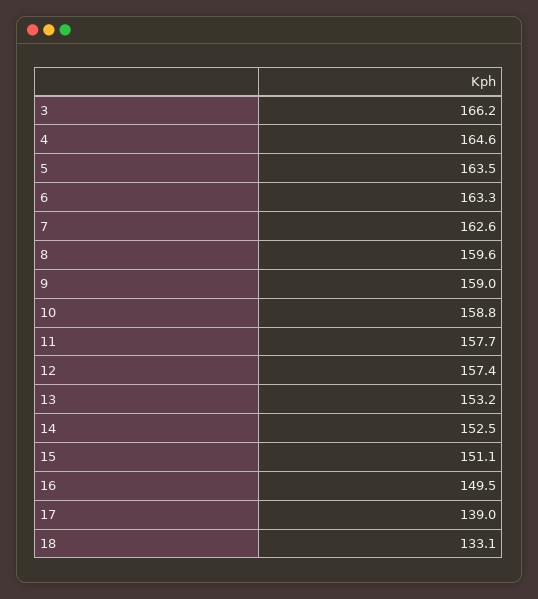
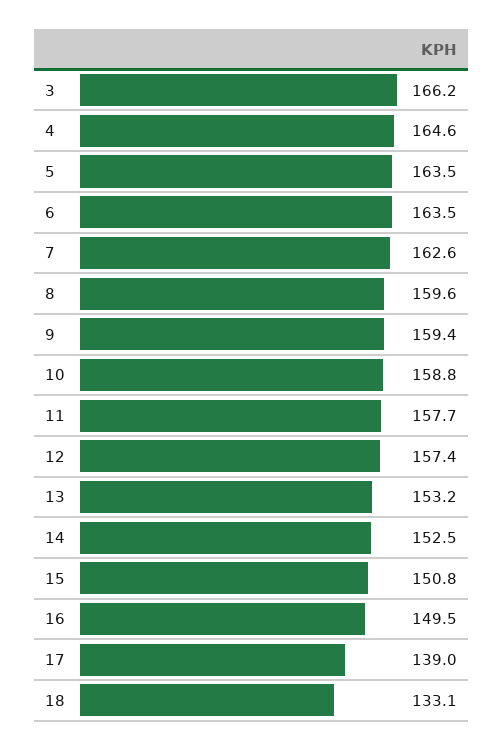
  {
    "3": 166.2,
    "4": 164.6,
    "5": 163.5,
-   "6": 163.3,
+   "6": 163.5,
    "7": 162.6,
    "8": 159.6,
-   "9": 159,
+   "9": 159.4,
    "10": 158.8,
    "11": 157.7,
    "12": 157.4,
    "13": 153.2,
    "14": 152.5,
-   "15": 151.1,
+   "15": 150.8,
    "16": 149.5,
    "17": 139,
    "18": 133.1
  }

